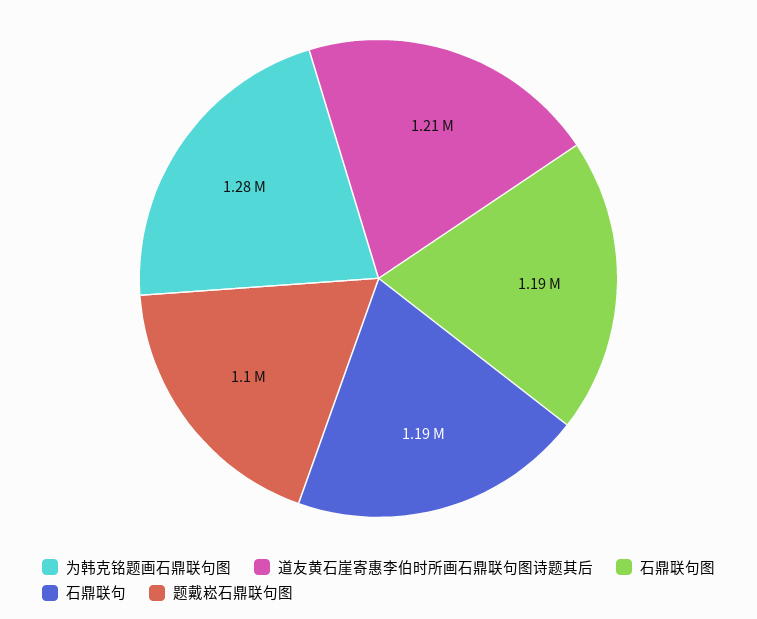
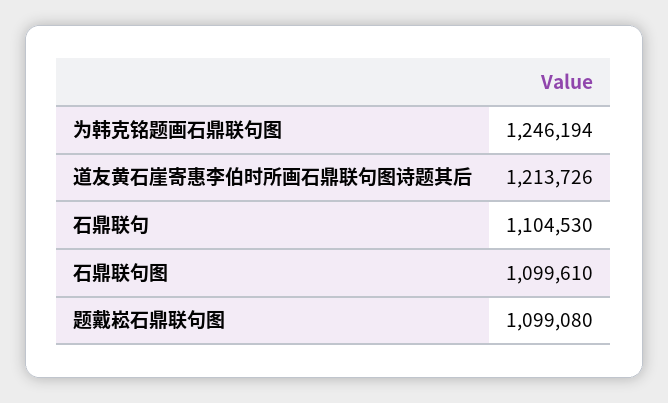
  {
-   "为韩克铭题画石鼎联句图": 1280000,
+   "为韩克铭题画石鼎联句图": 1246194,
    "道友黄石崖寄惠李伯时所画石鼎联句图诗题其后": 1213726,
-   "石鼎联句图": 1190000,
+   "石鼎联句图": 1099610,
-   "石鼎联句": 1190000,
+   "石鼎联句": 1104530,
    "题戴崧石鼎联句图": 1099080
  }

